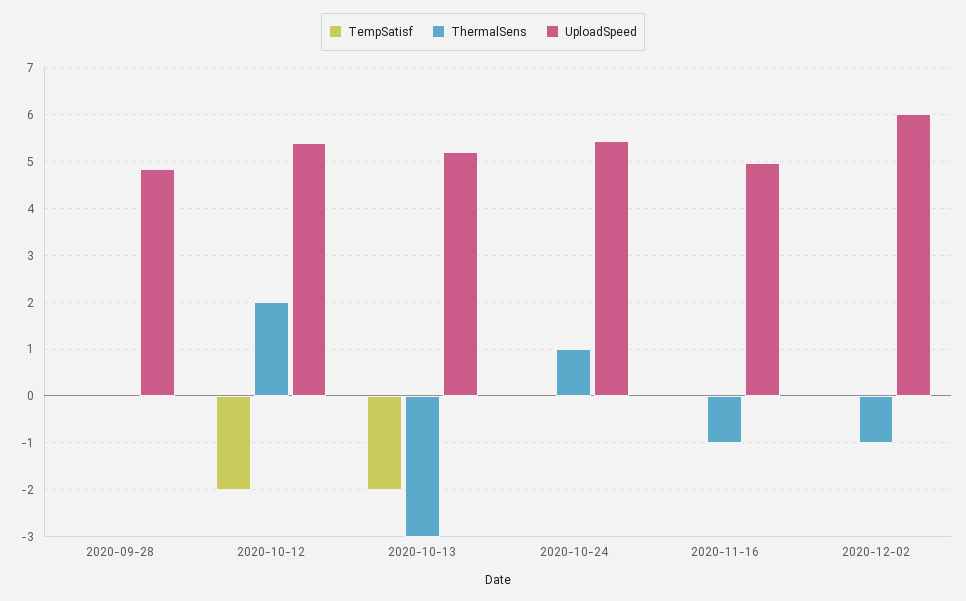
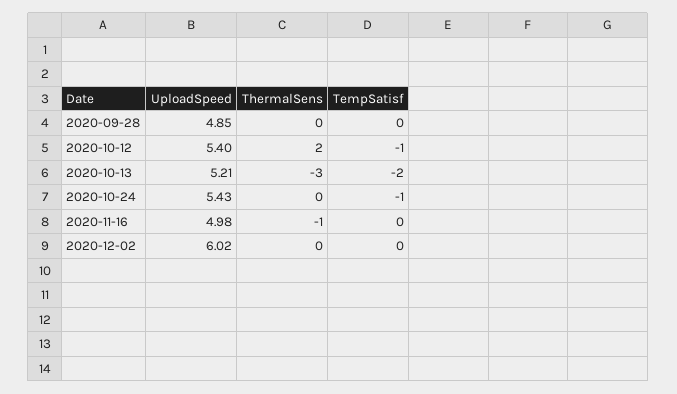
  {
    "TempSatisf": {
      "2020-09-28": 0,
-     "2020-10-12": -2,
+     "2020-10-12": -1,
      "2020-10-13": -2,
-     "2020-10-24": 0,
+     "2020-10-24": -1,
      "2020-11-16": 0,
      "2020-12-02": 0
    },
    "ThermalSens": {
      "2020-09-28": 0,
      "2020-10-12": 2,
      "2020-10-13": -3,
-     "2020-10-24": 1,
+     "2020-10-24": 0,
      "2020-11-16": -1,
-     "2020-12-02": -1
+     "2020-12-02": 0
    },
    "UploadSpeed": {
      "2020-09-28": 4.85,
      "2020-10-12": 5.4,
      "2020-10-13": 5.21,
      "2020-10-24": 5.43,
      "2020-11-16": 4.98,
      "2020-12-02": 6.02
    }
  }

